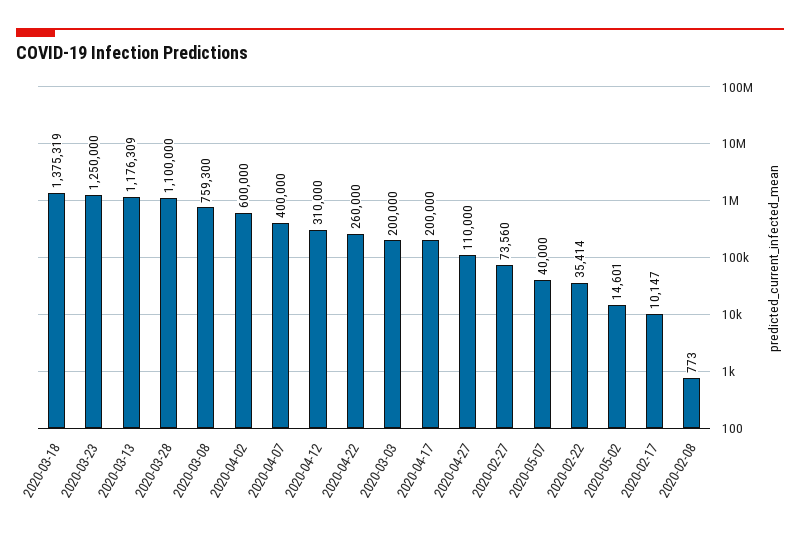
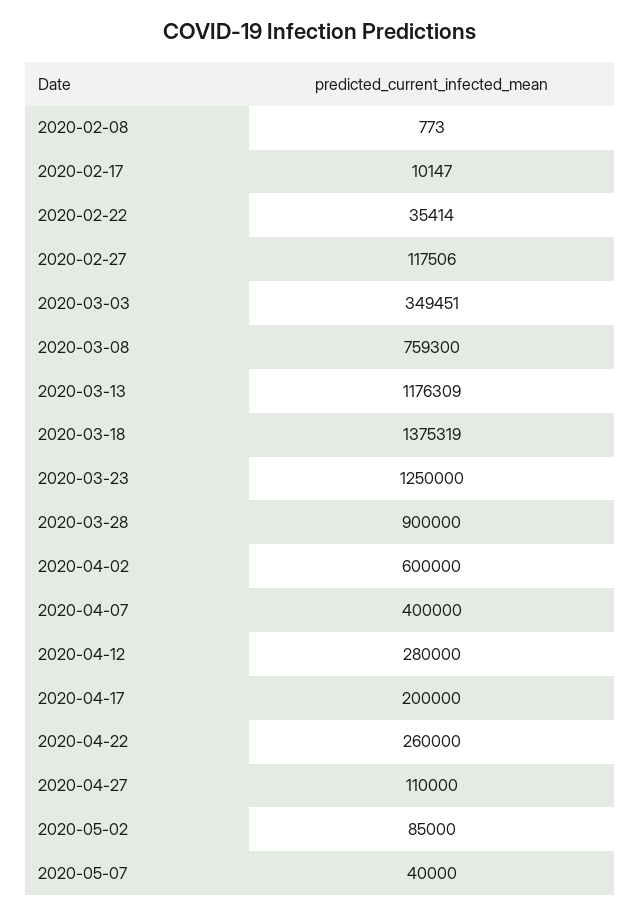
  {
    "2020-03-18": 1375319,
    "2020-03-23": 1250000,
    "2020-03-13": 1176309,
-   "2020-03-28": 1100000,
+   "2020-03-28": 900000,
    "2020-03-08": 759300,
    "2020-04-02": 600000,
    "2020-04-07": 400000,
-   "2020-04-12": 310000,
+   "2020-04-12": 280000,
    "2020-04-22": 260000,
-   "2020-03-03": 200000,
+   "2020-03-03": 349451,
    "2020-04-17": 200000,
    "2020-04-27": 110000,
-   "2020-02-27": 73560,
+   "2020-02-27": 117506,
    "2020-05-07": 40000,
    "2020-02-22": 35414,
-   "2020-05-02": 14601,
+   "2020-05-02": 85000,
    "2020-02-17": 10147,
    "2020-02-08": 773
  }

